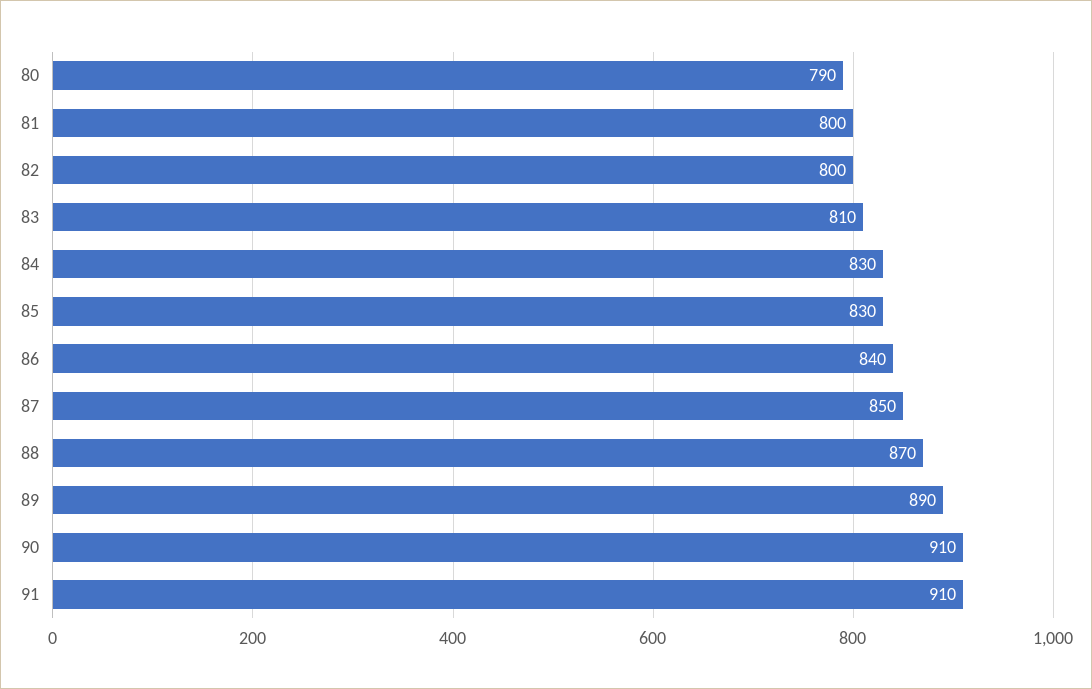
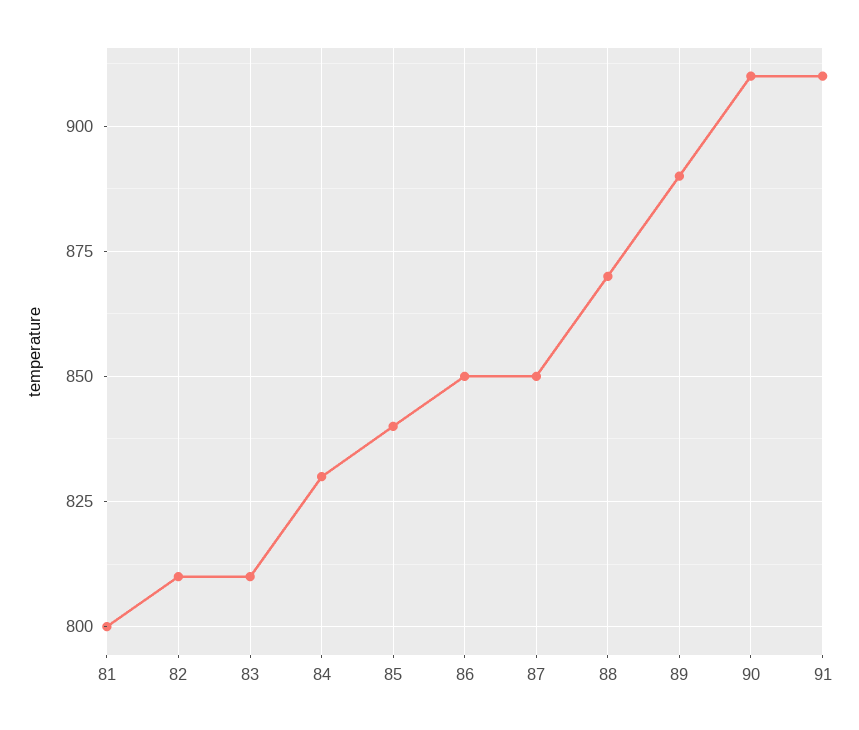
  {
-   "80": 790,
    "81": 800,
-   "82": 800,
+   "82": 810,
    "83": 810,
    "84": 830,
-   "85": 830,
+   "85": 840,
-   "86": 840,
+   "86": 850,
    "87": 850,
    "88": 870,
    "89": 890,
    "90": 910,
    "91": 910
  }

